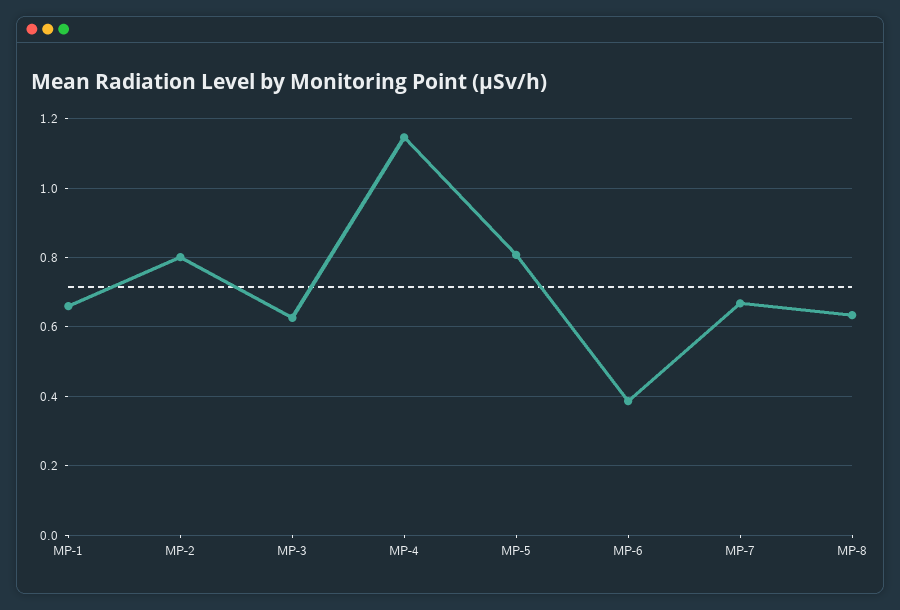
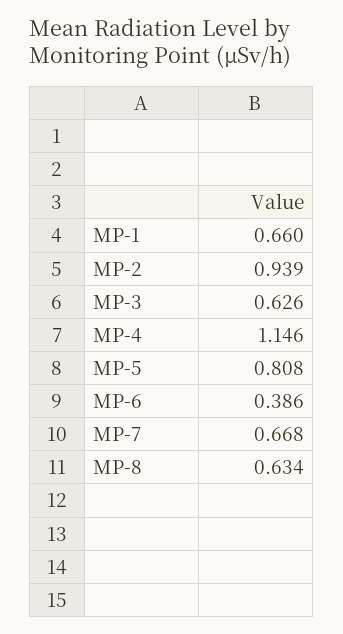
  {
    "MP-1": 0.66,
-   "MP-2": 0.8,
+   "MP-2": 0.939,
    "MP-3": 0.626,
    "MP-4": 1.146,
    "MP-5": 0.808,
    "MP-6": 0.386,
    "MP-7": 0.668,
    "MP-8": 0.634
  }

